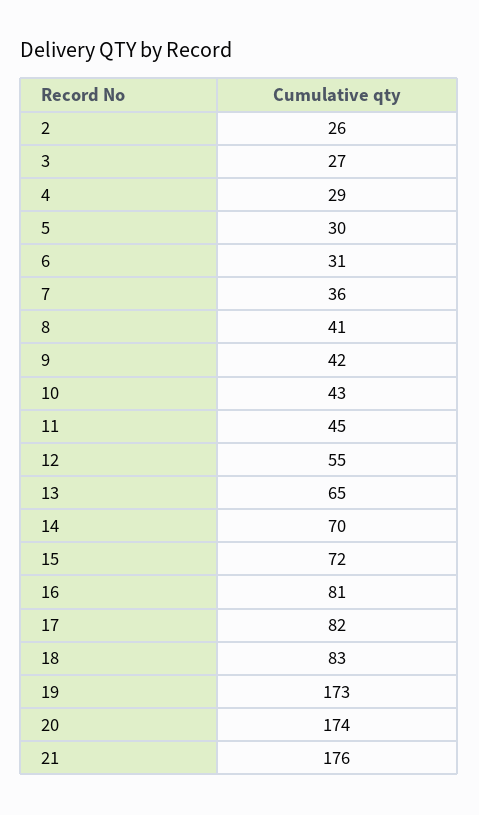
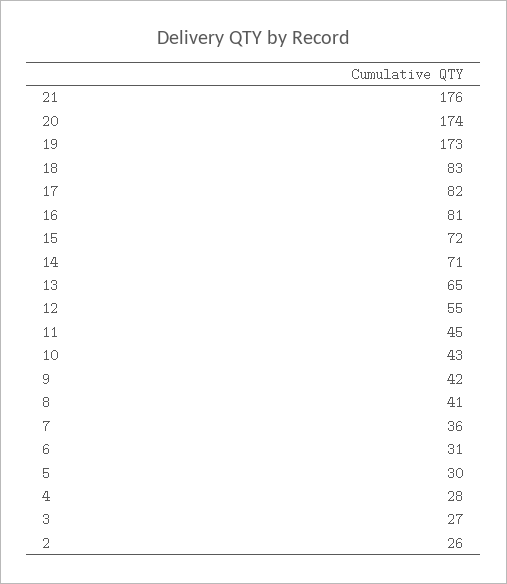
  {
    "2": 26,
    "3": 27,
-   "4": 29,
+   "4": 28,
    "5": 30,
    "6": 31,
    "7": 36,
    "8": 41,
    "9": 42,
    "10": 43,
    "11": 45,
    "12": 55,
    "13": 65,
-   "14": 70,
+   "14": 71,
    "15": 72,
    "16": 81,
    "17": 82,
    "18": 83,
    "19": 173,
    "20": 174,
    "21": 176
  }

